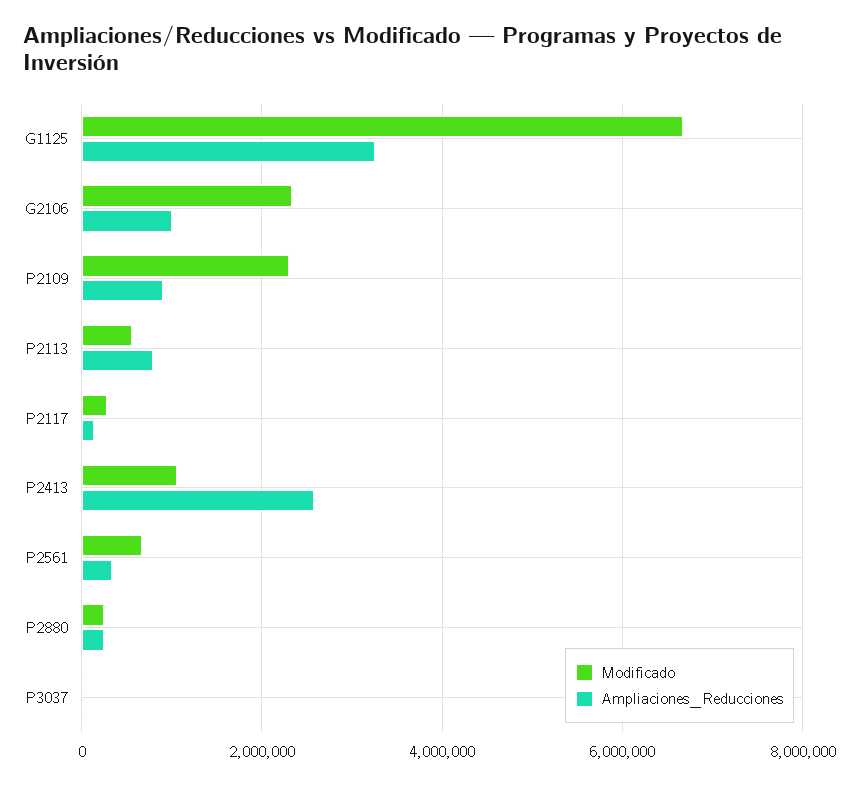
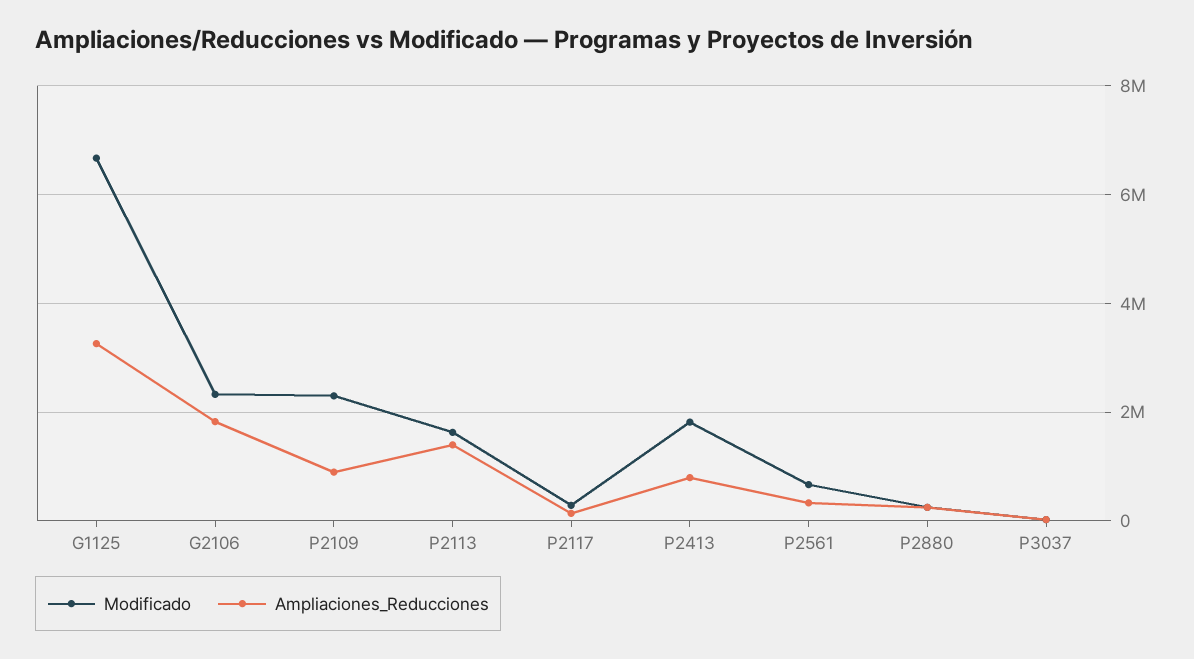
  {
    "Modificado": {
      "G1125": 6600000,
      "G2106": 2400000,
      "P2109": 2400000,
-     "P2113": 600000,
+     "P2113": 1600000,
      "P2117": 200000,
-     "P2413": 1000000,
+     "P2413": 1800000,
      "P2561": 600000,
      "P2880": 200000,
      "P3037": 0
    },
    "Ampliaciones_Reducciones": {
      "G1125": 3200000,
-     "G2106": 1000000,
+     "G2106": 1800000,
      "P2109": 800000,
-     "P2113": 800000,
+     "P2113": 1400000,
      "P2117": 200000,
-     "P2413": 2600000,
+     "P2413": 800000,
      "P2561": 400000,
      "P2880": 200000,
      "P3037": 0
    }
  }

